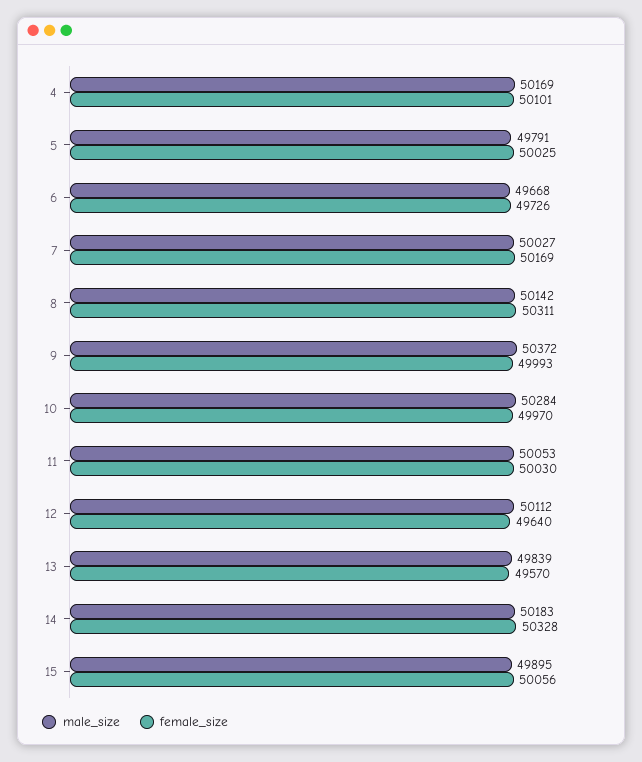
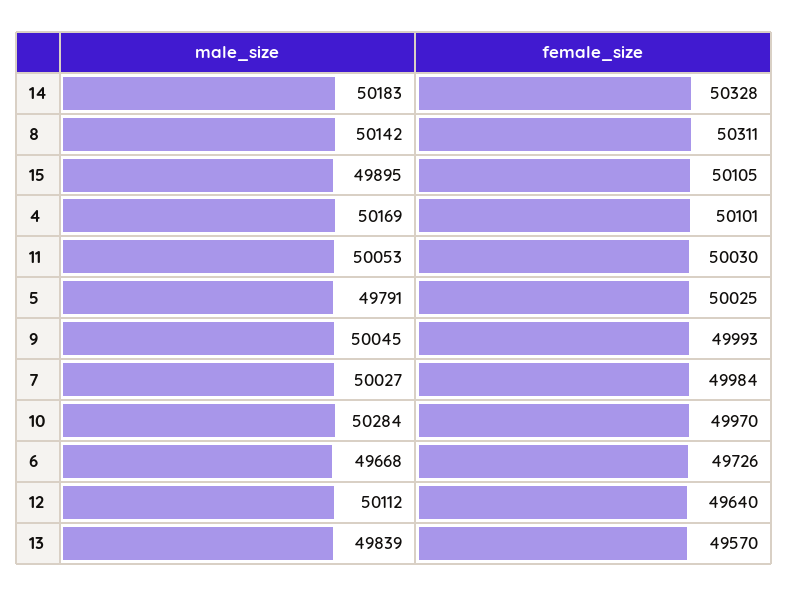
  {
    "male_size": {
      "4": 50169,
      "5": 49791,
      "6": 49668,
      "7": 50027,
      "8": 50142,
-     "9": 50372,
+     "9": 50045,
      "10": 50284,
      "11": 50053,
      "12": 50112,
      "13": 49839,
      "14": 50183,
      "15": 49895
    },
    "female_size": {
      "4": 50101,
      "5": 50025,
      "6": 49726,
-     "7": 50169,
+     "7": 49984,
      "8": 50311,
      "9": 49993,
      "10": 49970,
      "11": 50030,
      "12": 49640,
      "13": 49570,
      "14": 50328,
-     "15": 50056
+     "15": 50105
    }
  }

